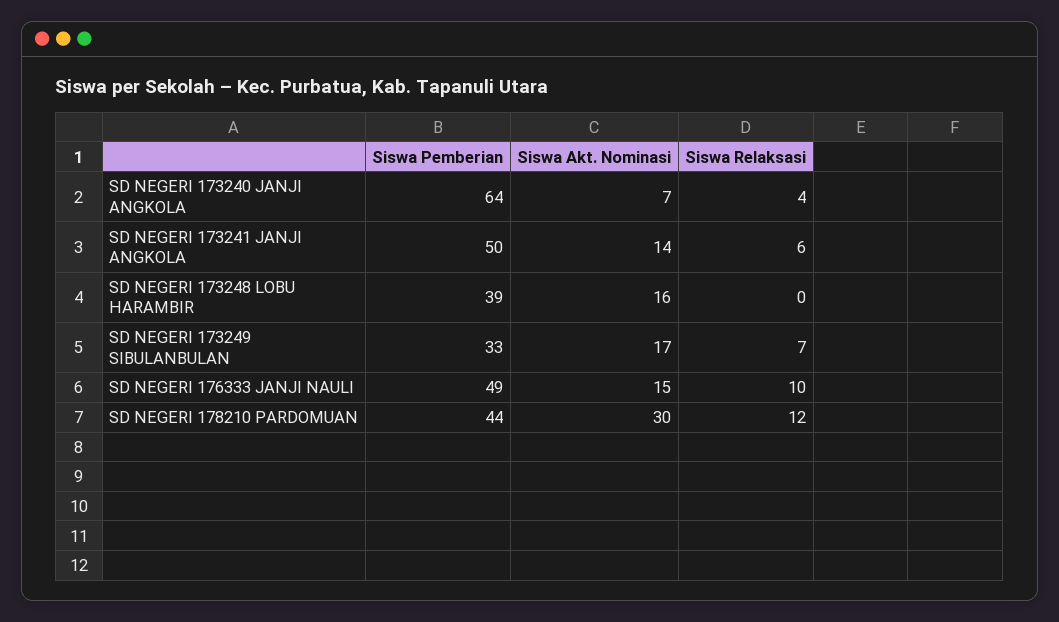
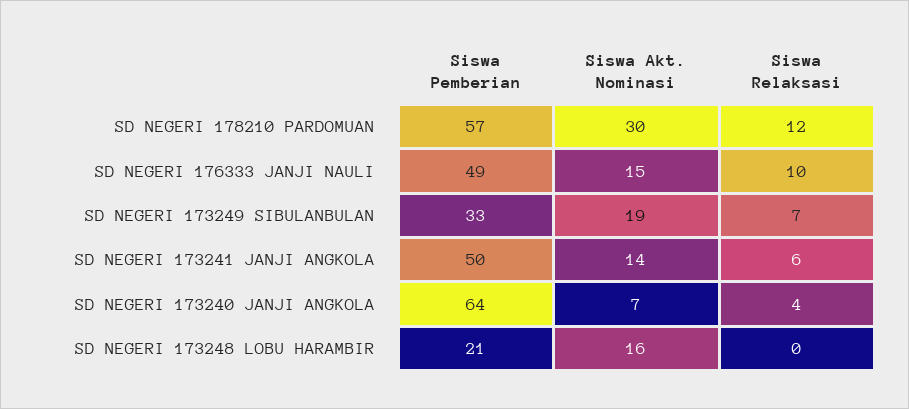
  {
    "Siswa Pemberian": {
      "SD NEGERI 173240 JANJI ANGKOLA": 64,
      "SD NEGERI 173241 JANJI ANGKOLA": 50,
-     "SD NEGERI 173248 LOBU HARAMBIR": 39,
+     "SD NEGERI 173248 LOBU HARAMBIR": 21,
      "SD NEGERI 173249 SIBULANBULAN": 33,
      "SD NEGERI 176333 JANJI NAULI": 49,
-     "SD NEGERI 178210 PARDOMUAN": 44
+     "SD NEGERI 178210 PARDOMUAN": 57
    },
    "Siswa Akt. Nominasi": {
      "SD NEGERI 173240 JANJI ANGKOLA": 7,
      "SD NEGERI 173241 JANJI ANGKOLA": 14,
      "SD NEGERI 173248 LOBU HARAMBIR": 16,
-     "SD NEGERI 173249 SIBULANBULAN": 17,
+     "SD NEGERI 173249 SIBULANBULAN": 19,
      "SD NEGERI 176333 JANJI NAULI": 15,
      "SD NEGERI 178210 PARDOMUAN": 30
    },
    "Siswa Relaksasi": {
      "SD NEGERI 173240 JANJI ANGKOLA": 4,
      "SD NEGERI 173241 JANJI ANGKOLA": 6,
      "SD NEGERI 173248 LOBU HARAMBIR": 0,
      "SD NEGERI 173249 SIBULANBULAN": 7,
      "SD NEGERI 176333 JANJI NAULI": 10,
      "SD NEGERI 178210 PARDOMUAN": 12
    }
  }

